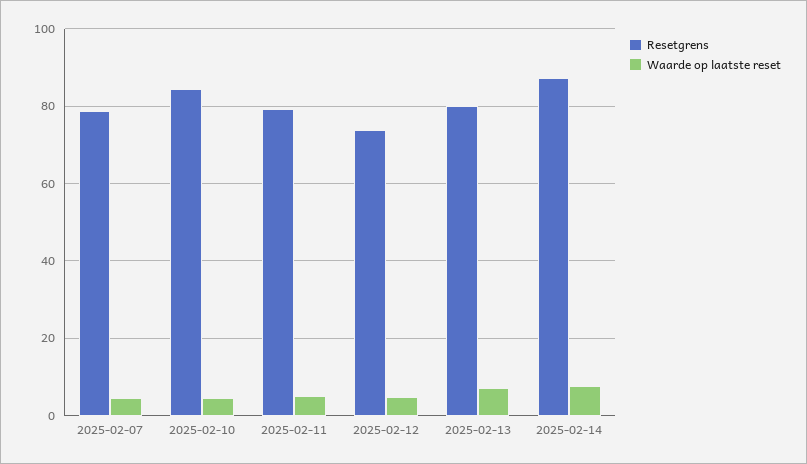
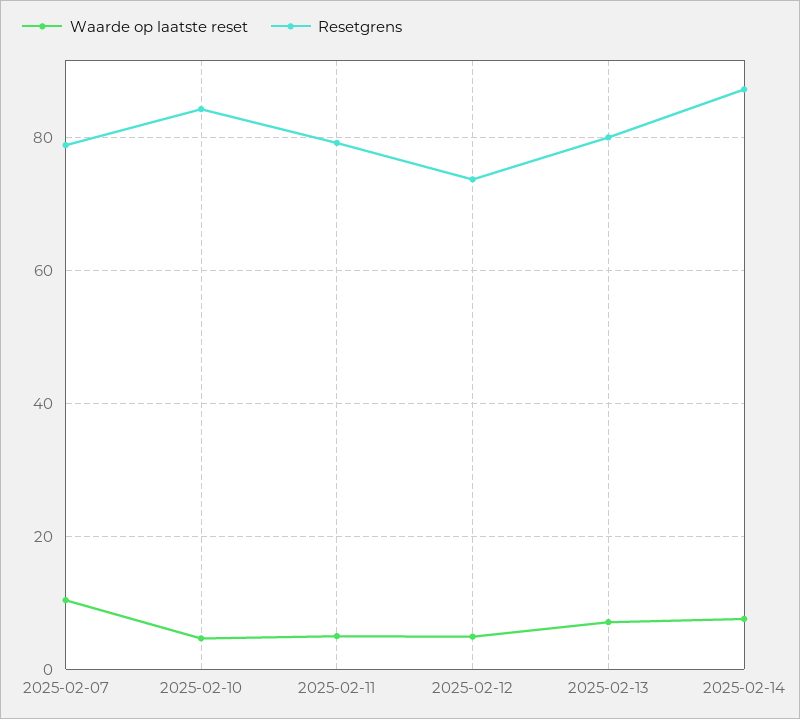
  {
    "Resetgrens": {
      "2025-02-07": 78,
      "2025-02-10": 84,
      "2025-02-11": 80,
      "2025-02-12": 74,
      "2025-02-13": 80,
      "2025-02-14": 88
    },
    "Waarde op laatste reset": {
-     "2025-02-07": 4,
+     "2025-02-07": 10,
      "2025-02-10": 4,
      "2025-02-11": 6,
      "2025-02-12": 4,
      "2025-02-13": 8,
      "2025-02-14": 8
    }
  }

